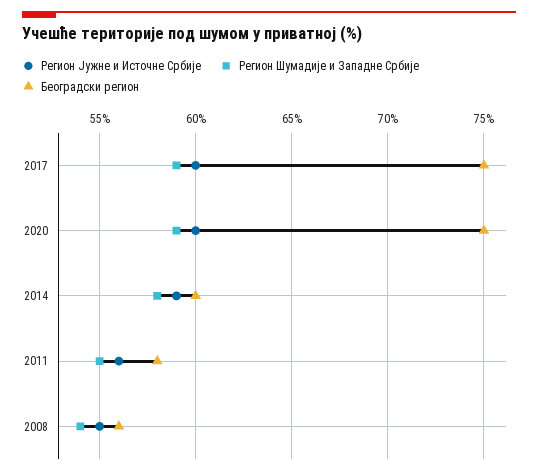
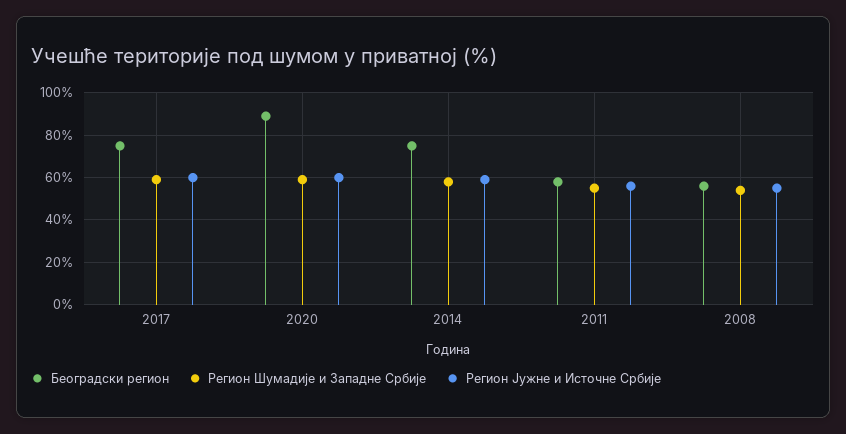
  {
    "Регион Јужне и Источне Србије": {
      "2017": 60,
      "2020": 60,
      "2014": 59,
      "2011": 56,
      "2008": 55
    },
    "Регион Шумадије и Западне Србије": {
      "2017": 59,
      "2020": 59,
      "2014": 58,
      "2011": 55,
      "2008": 54
    },
    "Београдски регион": {
      "2017": 75,
-     "2020": 75,
+     "2020": 90,
-     "2014": 60,
+     "2014": 75,
      "2011": 58,
      "2008": 56
    }
  }

